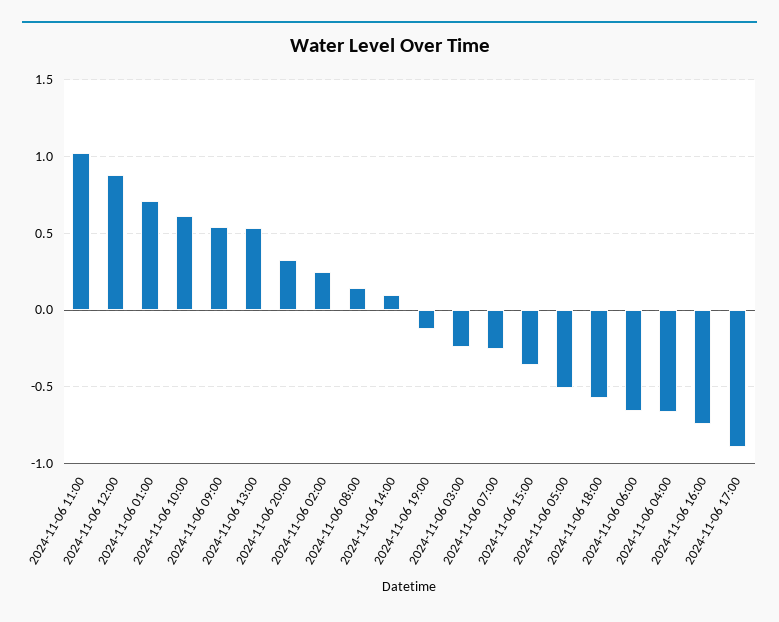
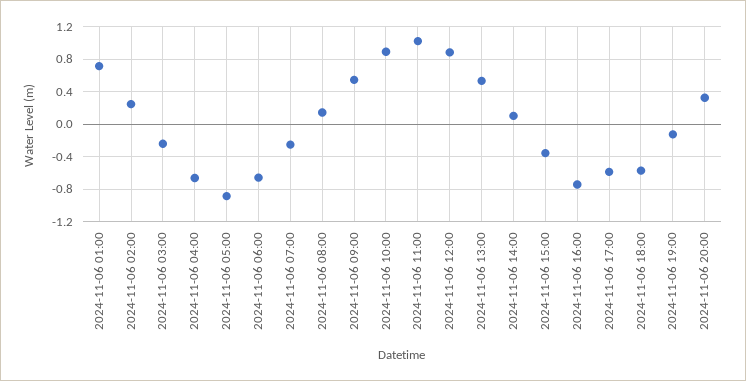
  {
    "2024-11-06 11:00": 1,
    "2024-11-06 12:00": 0.9,
    "2024-11-06 01:00": 0.7,
-   "2024-11-06 10:00": 0.6,
+   "2024-11-06 10:00": 0.9,
    "2024-11-06 09:00": 0.55,
    "2024-11-06 13:00": 0.55,
    "2024-11-06 20:00": 0.3,
    "2024-11-06 02:00": 0.25,
    "2024-11-06 08:00": 0.15,
    "2024-11-06 14:00": 0.1,
    "2024-11-06 19:00": -0.15,
    "2024-11-06 03:00": -0.25,
    "2024-11-06 07:00": -0.25,
    "2024-11-06 15:00": -0.35,
-   "2024-11-06 05:00": -0.5,
+   "2024-11-06 05:00": -0.9,
    "2024-11-06 18:00": -0.55,
    "2024-11-06 06:00": -0.65,
    "2024-11-06 04:00": -0.65,
    "2024-11-06 16:00": -0.75,
-   "2024-11-06 17:00": -0.9
+   "2024-11-06 17:00": -0.6
  }

